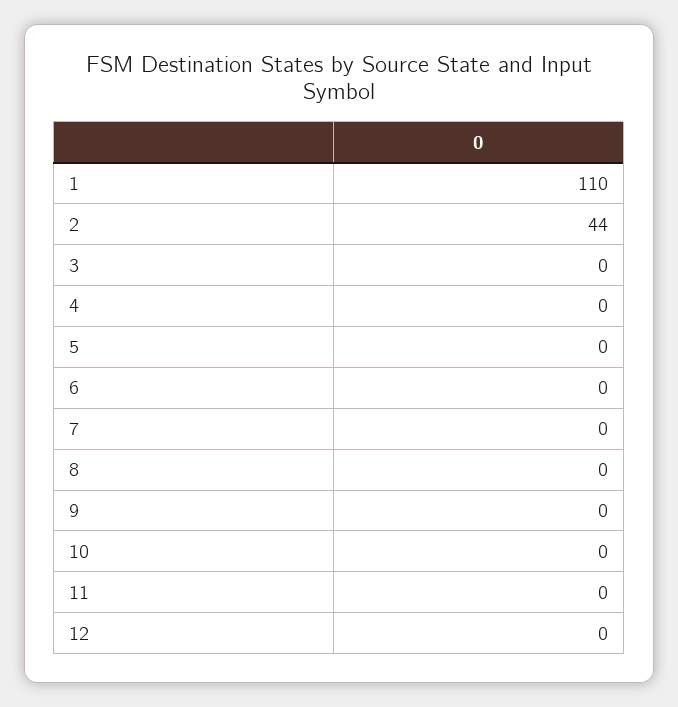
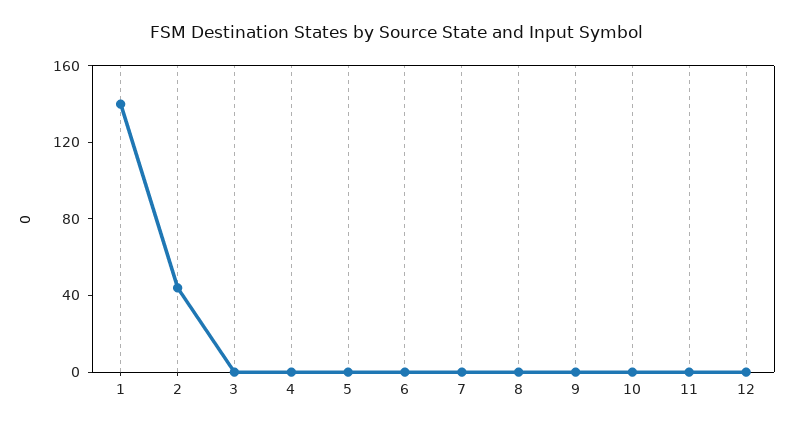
  {
-   "1": 110,
+   "1": 140,
    "2": 44,
    "3": 0,
    "4": 0,
    "5": 0,
    "6": 0,
    "7": 0,
    "8": 0,
    "9": 0,
    "10": 0,
    "11": 0,
    "12": 0
  }

